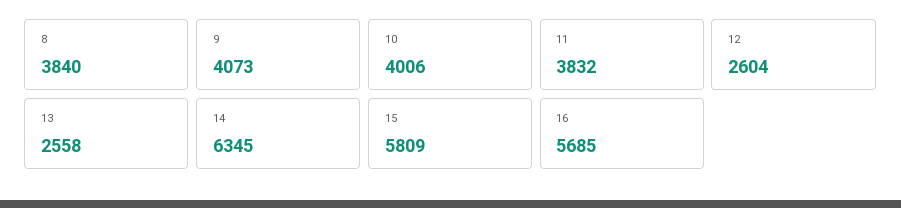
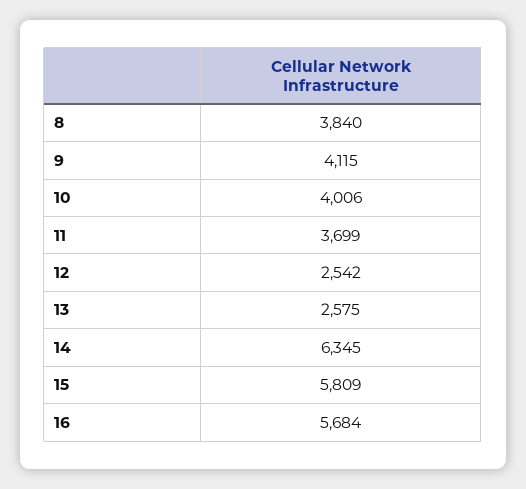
  {
    "8": 3840,
-   "9": 4073,
+   "9": 4115,
    "10": 4006,
-   "11": 3832,
+   "11": 3699,
-   "12": 2604,
+   "12": 2542,
-   "13": 2558,
+   "13": 2575,
    "14": 6345,
    "15": 5809,
-   "16": 5685
+   "16": 5684
  }

